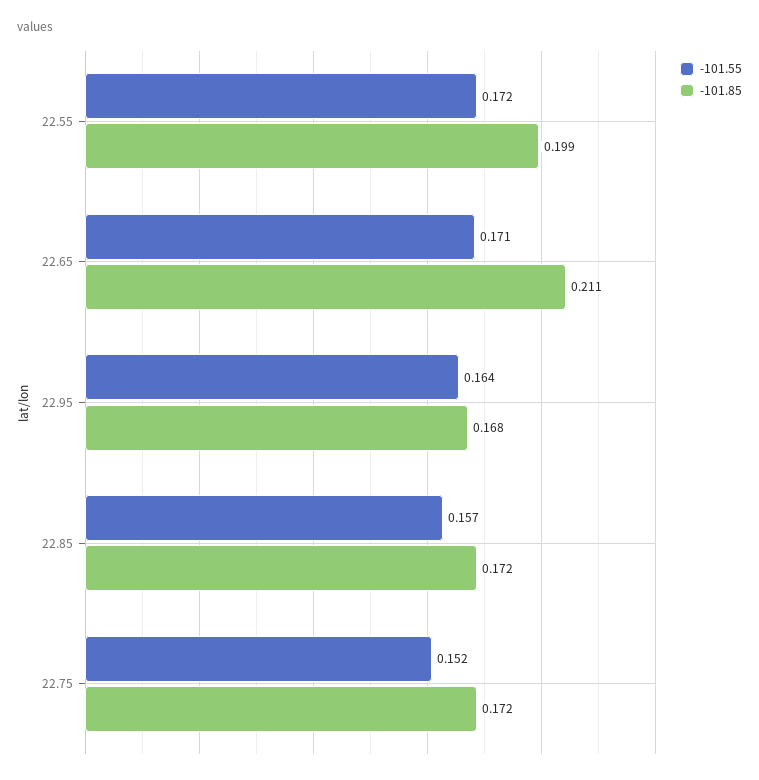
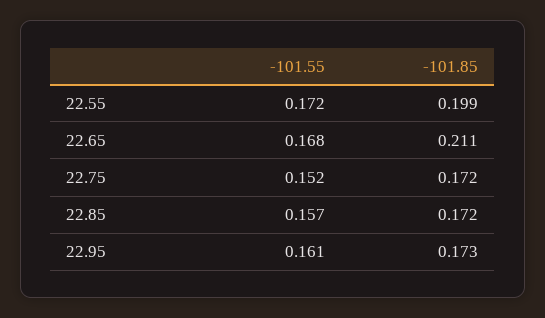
  {
    "-101.55": {
      "22.55": 0.172,
-     "22.65": 0.171,
+     "22.65": 0.168,
-     "22.95": 0.164,
+     "22.95": 0.161,
      "22.85": 0.157,
      "22.75": 0.152
    },
    "-101.85": {
      "22.55": 0.199,
      "22.65": 0.211,
-     "22.95": 0.168,
+     "22.95": 0.173,
      "22.85": 0.172,
      "22.75": 0.172
    }
  }

